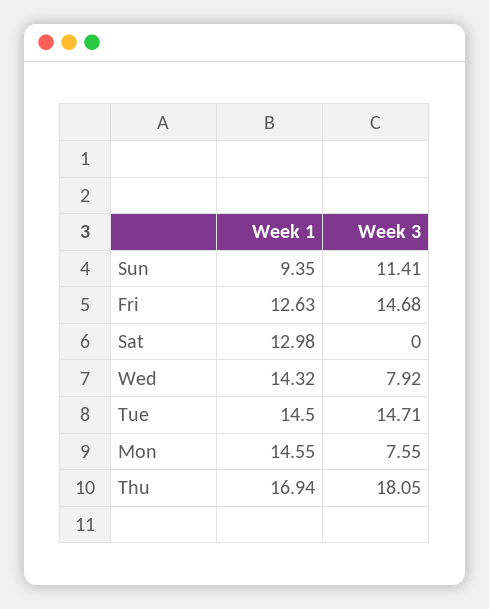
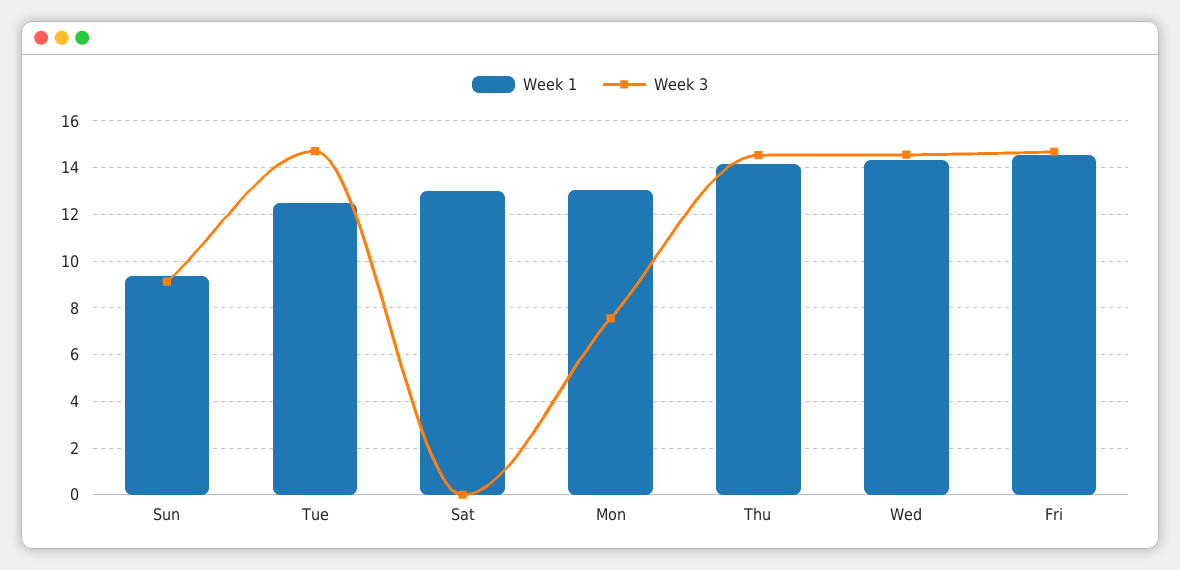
  {
    "Week 1": {
      "Sun": 9.35,
-     "Fri": 12.63,
+     "Fri": 14.5,
      "Sat": 12.98,
      "Wed": 14.32,
-     "Tue": 14.5,
+     "Tue": 12.5,
-     "Mon": 14.55,
+     "Mon": 13,
-     "Thu": 16.94
+     "Thu": 14
    },
    "Week 3": {
-     "Sun": 11.41,
+     "Sun": 9,
      "Fri": 14.68,
      "Sat": 0,
-     "Wed": 7.92,
+     "Wed": 14.5,
      "Tue": 14.71,
      "Mon": 7.55,
-     "Thu": 18.05
+     "Thu": 14.5
    }
  }

